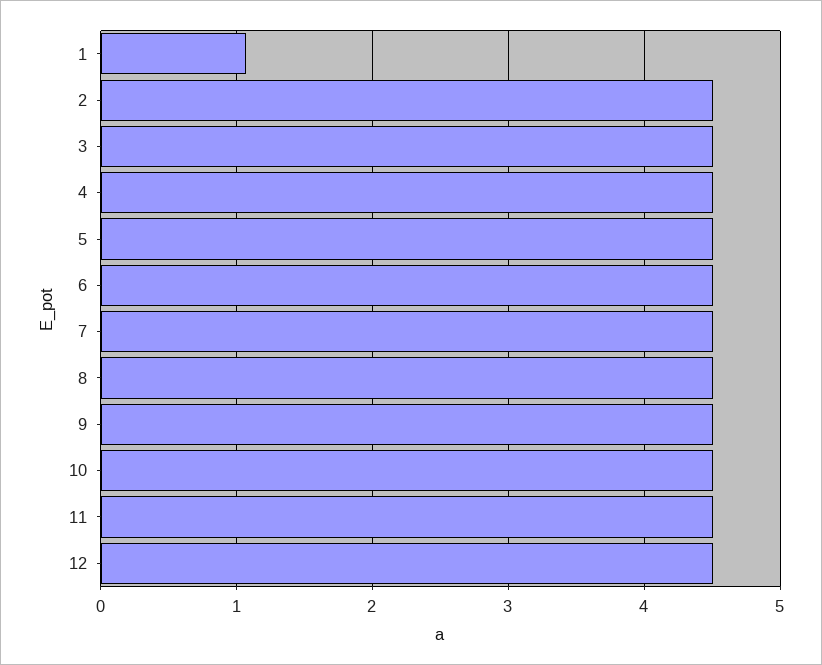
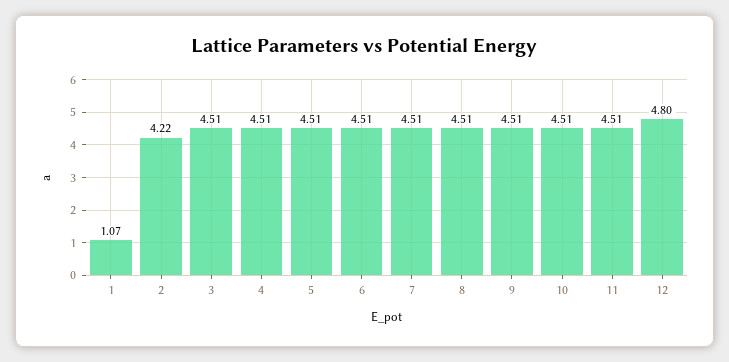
  {
    "1": 1.07,
-   "2": 4.5,
+   "2": 4.22,
    "3": 4.51,
    "4": 4.51,
    "5": 4.51,
    "6": 4.51,
    "7": 4.51,
    "8": 4.51,
    "9": 4.51,
    "10": 4.51,
    "11": 4.51,
-   "12": 4.5
+   "12": 4.8
  }

